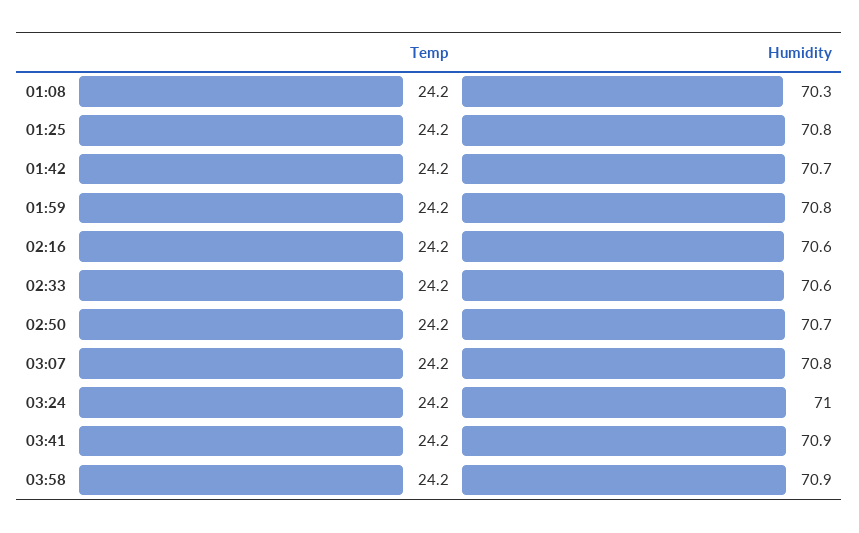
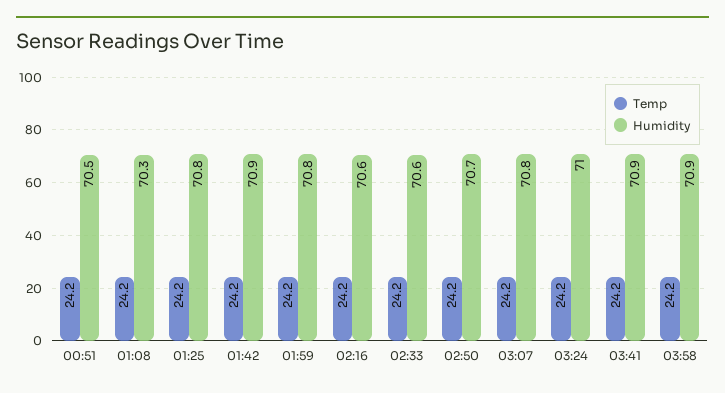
  {
    "Temp": {
      "01:08": 24.2,
      "01:25": 24.2,
      "01:42": 24.2,
      "01:59": 24.2,
      "02:16": 24.2,
      "02:33": 24.2,
      "02:50": 24.2,
      "03:07": 24.2,
      "03:24": 24.2,
      "03:41": 24.2,
-     "03:58": 24.2
+     "03:58": 24.2,
+     "00:51": 24.2
    },
    "Humidity": {
      "01:08": 70.3,
      "01:25": 70.8,
-     "01:42": 70.7,
+     "01:42": 70.9,
      "01:59": 70.8,
      "02:16": 70.6,
      "02:33": 70.6,
      "02:50": 70.7,
      "03:07": 70.8,
      "03:24": 71,
      "03:41": 70.9,
-     "03:58": 70.9
+     "03:58": 70.9,
+     "00:51": 70.5
    }
  }

